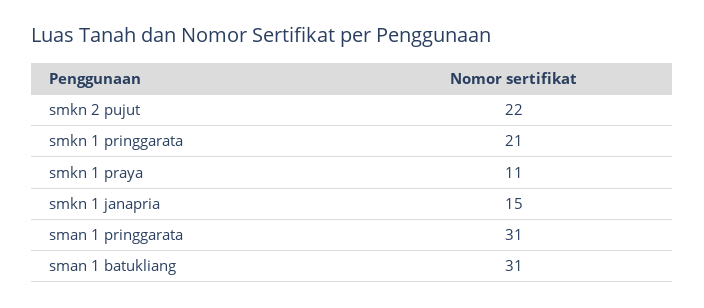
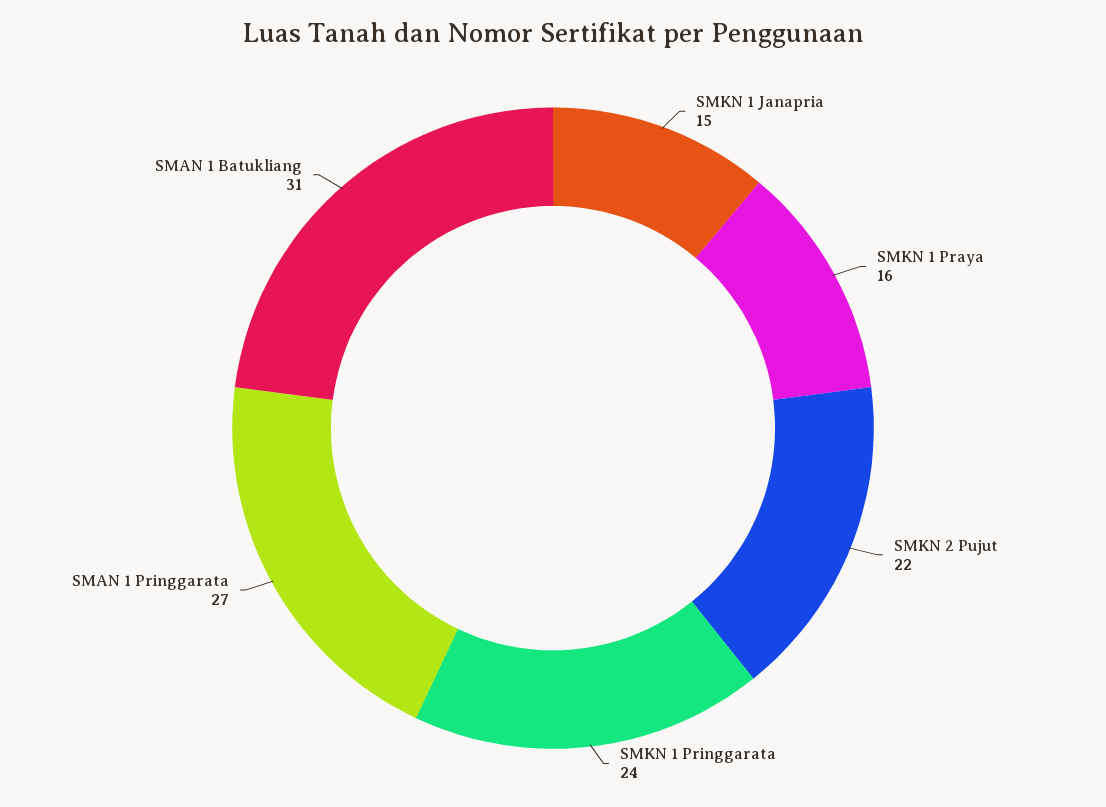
  {
    "smkn 2 pujut": 22,
-   "smkn 1 pringgarata": 21,
+   "smkn 1 pringgarata": 24,
-   "smkn 1 praya": 11,
+   "smkn 1 praya": 16,
    "smkn 1 janapria": 15,
-   "sman 1 pringgarata": 31,
+   "sman 1 pringgarata": 27,
    "sman 1 batukliang": 31
  }

